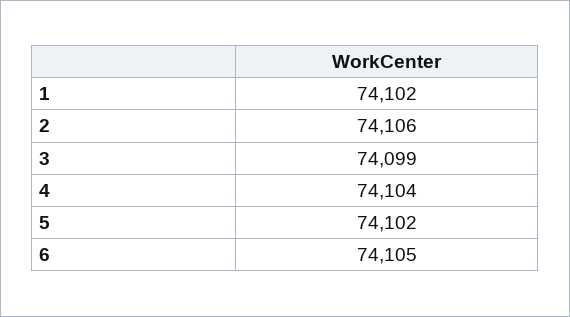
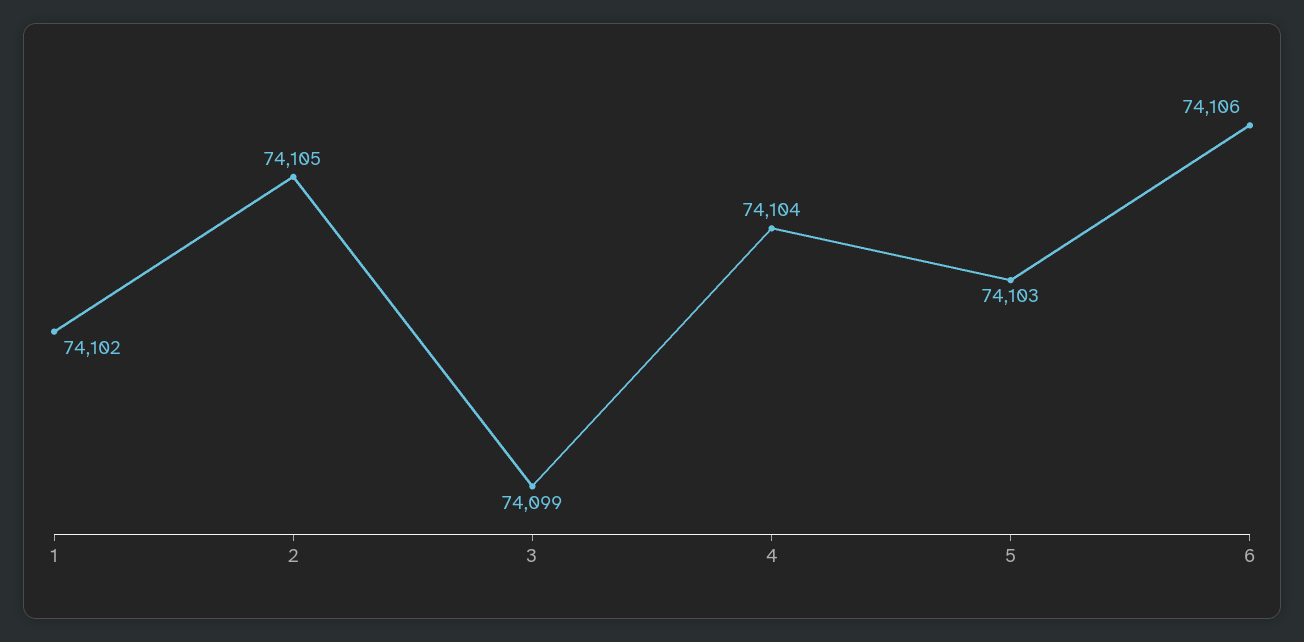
  {
    "1": 74102,
-   "2": 74106,
+   "2": 74105,
    "3": 74099,
    "4": 74104,
-   "5": 74102,
+   "5": 74103,
-   "6": 74105
+   "6": 74106
  }

